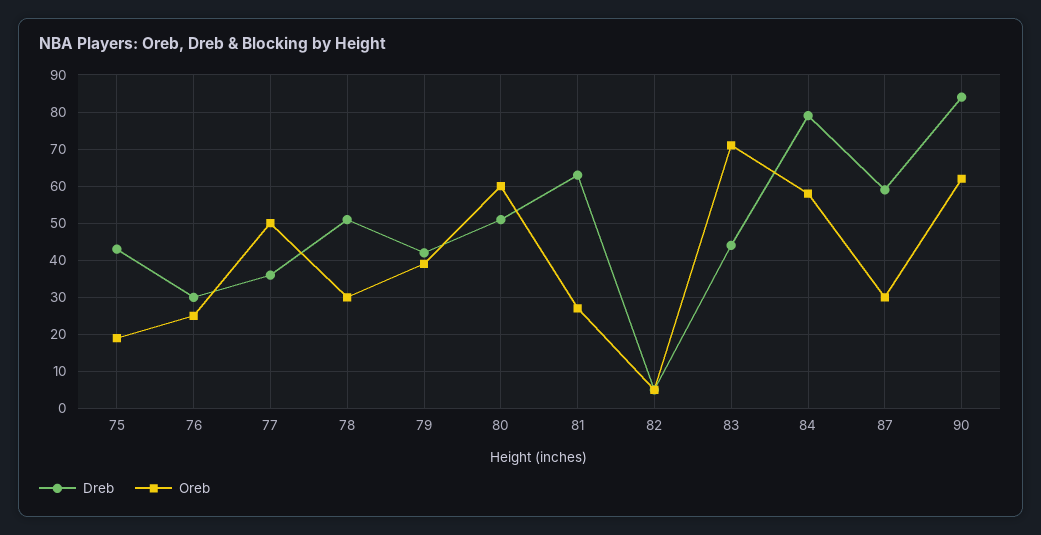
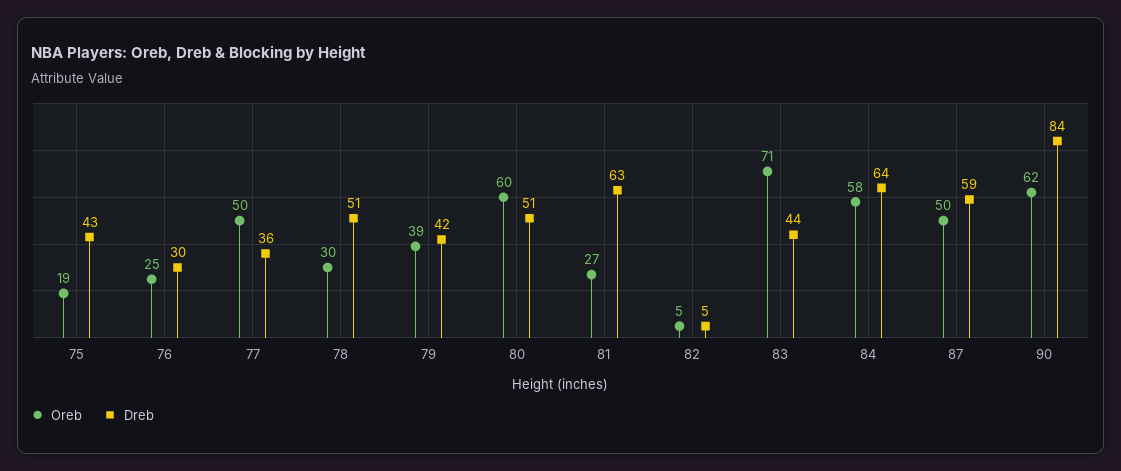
  {
    "Dreb": {
      "75": 43,
      "76": 30,
      "77": 36,
      "78": 51,
      "79": 42,
      "80": 51,
      "81": 63,
      "82": 5,
      "83": 44,
-     "84": 80,
+     "84": 64,
      "87": 59,
      "90": 84
    },
    "Oreb": {
      "75": 19,
      "76": 25,
      "77": 50,
      "78": 30,
      "79": 39,
      "80": 60,
      "81": 27,
      "82": 5,
      "83": 71,
      "84": 58,
-     "87": 30,
+     "87": 50,
      "90": 62
    }
  }

